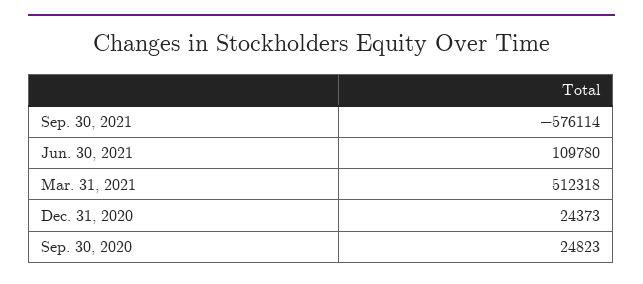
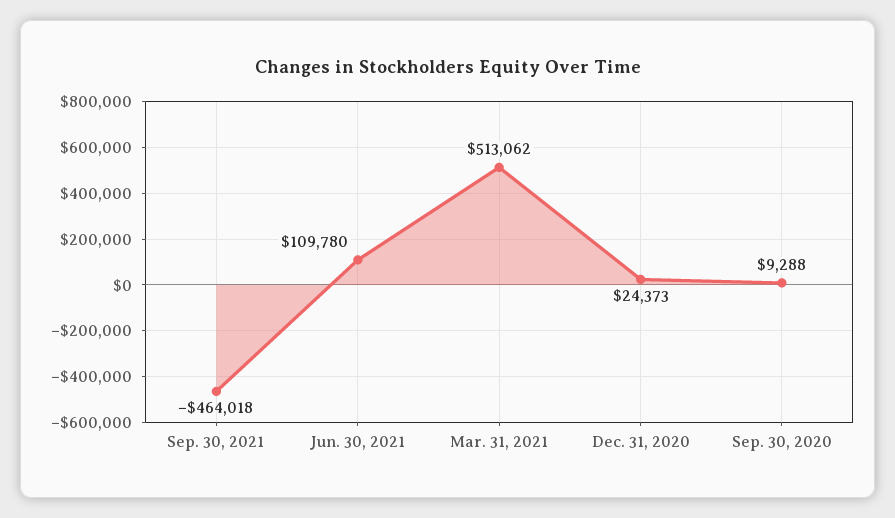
  {
-   "Sep. 30, 2021": -576114,
+   "Sep. 30, 2021": -464018,
    "Jun. 30, 2021": 109780,
-   "Mar. 31, 2021": 512318,
+   "Mar. 31, 2021": 513062,
    "Dec. 31, 2020": 24373,
-   "Sep. 30, 2020": 24823
+   "Sep. 30, 2020": 9288
  }

